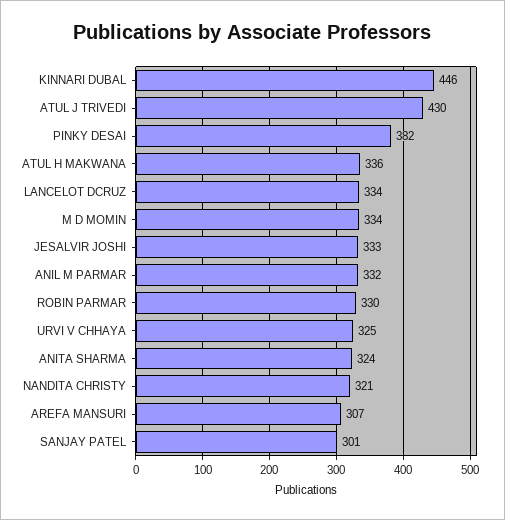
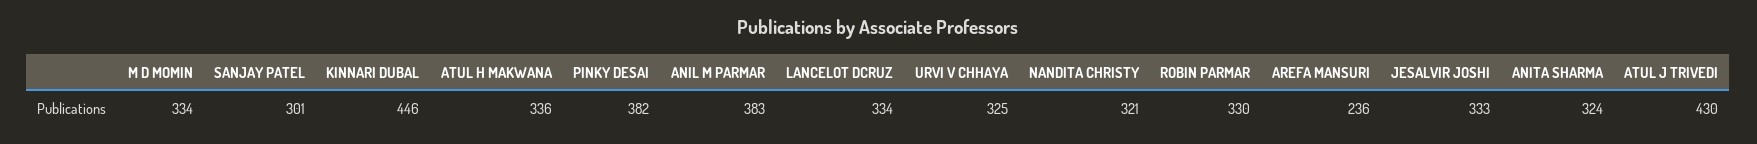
  {
    "KINNARI DUBAL": 446,
    "ATUL J TRIVEDI": 430,
    "PINKY DESAI": 382,
    "ATUL H MAKWANA": 336,
    "LANCELOT DCRUZ": 334,
    "M D MOMIN": 334,
    "JESALVIR JOSHI": 333,
-   "ANIL M PARMAR": 332,
+   "ANIL M PARMAR": 383,
    "ROBIN PARMAR": 330,
    "URVI V CHHAYA": 325,
    "ANITA SHARMA": 324,
    "NANDITA CHRISTY": 321,
-   "AREFA MANSURI": 307,
+   "AREFA MANSURI": 236,
    "SANJAY PATEL": 301
  }

